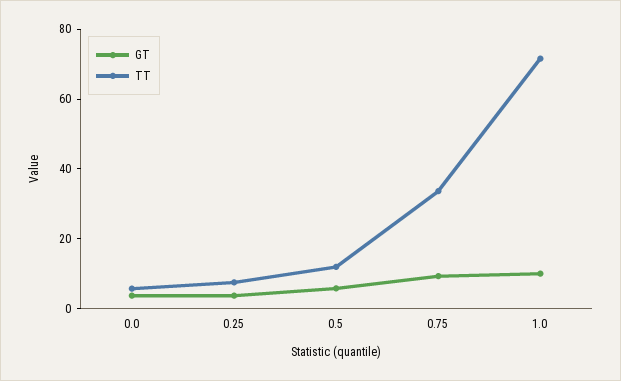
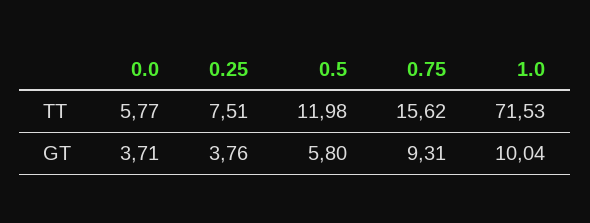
  {
    "GT": {
      "0.0": 3.71,
      "0.25": 3.76,
      "0.5": 5.8,
      "0.75": 9.31,
      "1.0": 10.04
    },
    "TT": {
      "0.0": 5.77,
      "0.25": 7.51,
      "0.5": 11.98,
-     "0.75": 35,
+     "0.75": 15.62,
      "1.0": 71.53
    }
  }

